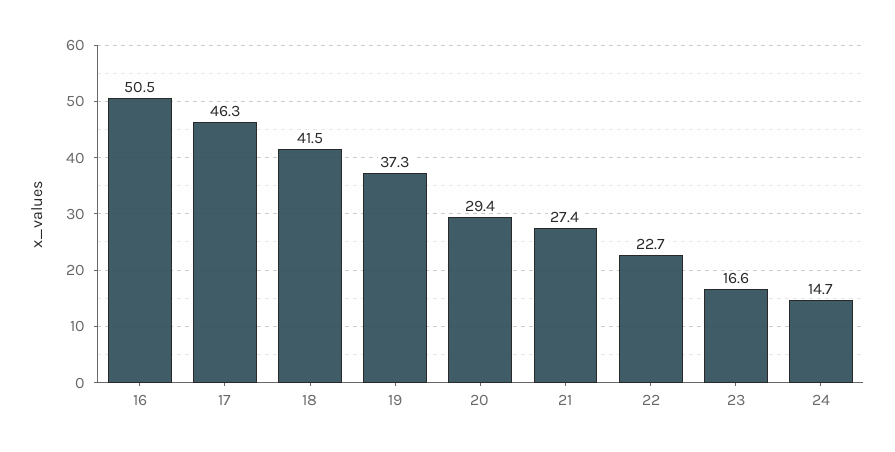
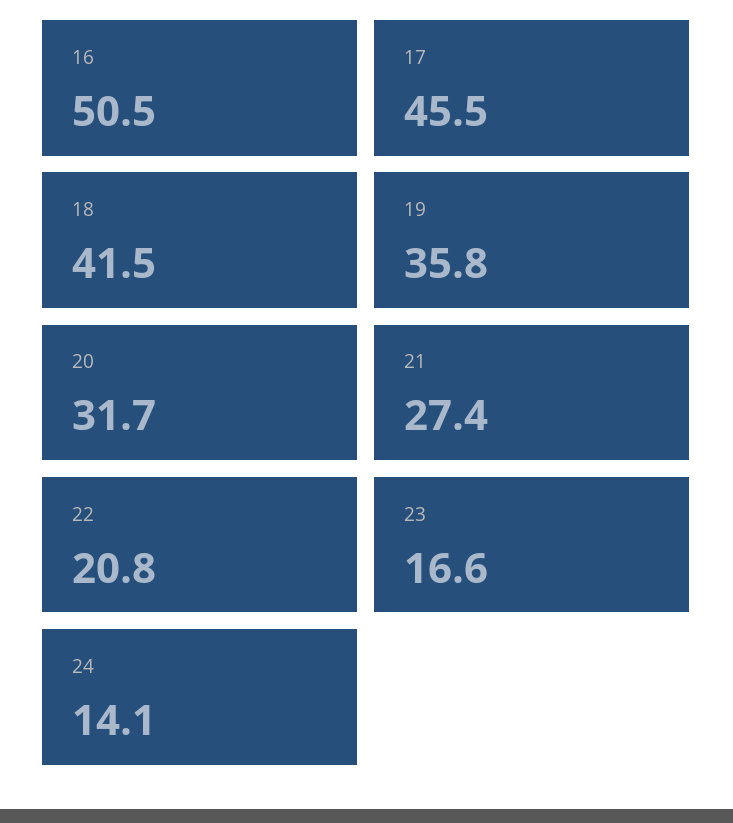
  {
    "16": 50.5,
-   "17": 46.3,
+   "17": 45.5,
    "18": 41.5,
-   "19": 37.3,
+   "19": 35.8,
-   "20": 29.4,
+   "20": 31.7,
    "21": 27.4,
-   "22": 22.7,
+   "22": 20.8,
    "23": 16.6,
-   "24": 14.7
+   "24": 14.1
  }

